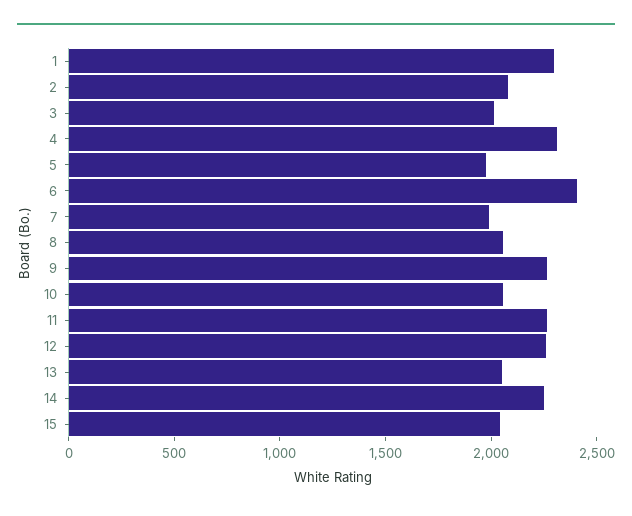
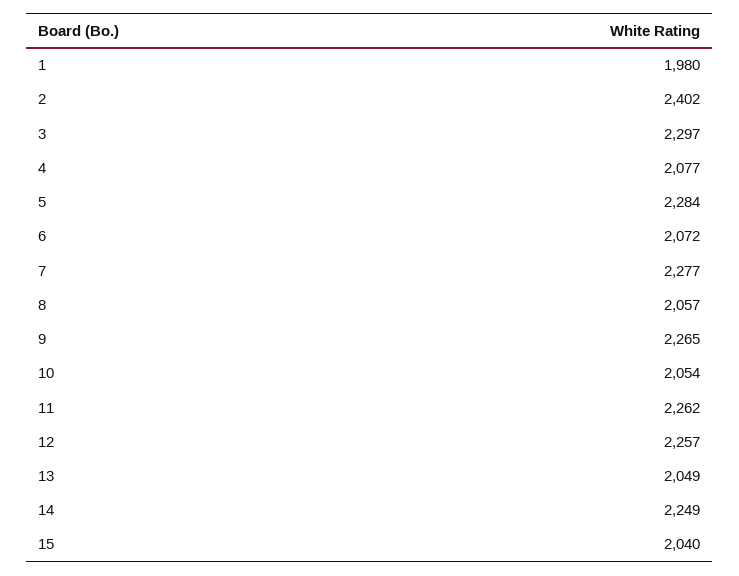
  {
-   "1": 2300,
+   "1": 1980,
-   "2": 2100,
+   "2": 2402,
-   "3": 2000,
+   "3": 2297,
-   "4": 2300,
+   "4": 2077,
-   "5": 2000,
+   "5": 2284,
-   "6": 2400,
+   "6": 2072,
-   "7": 2000,
+   "7": 2277,
    "8": 2057,
    "9": 2265,
    "10": 2054,
    "11": 2262,
    "12": 2257,
    "13": 2049,
    "14": 2249,
    "15": 2040
  }

